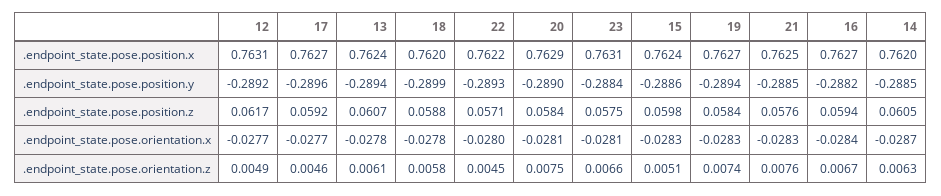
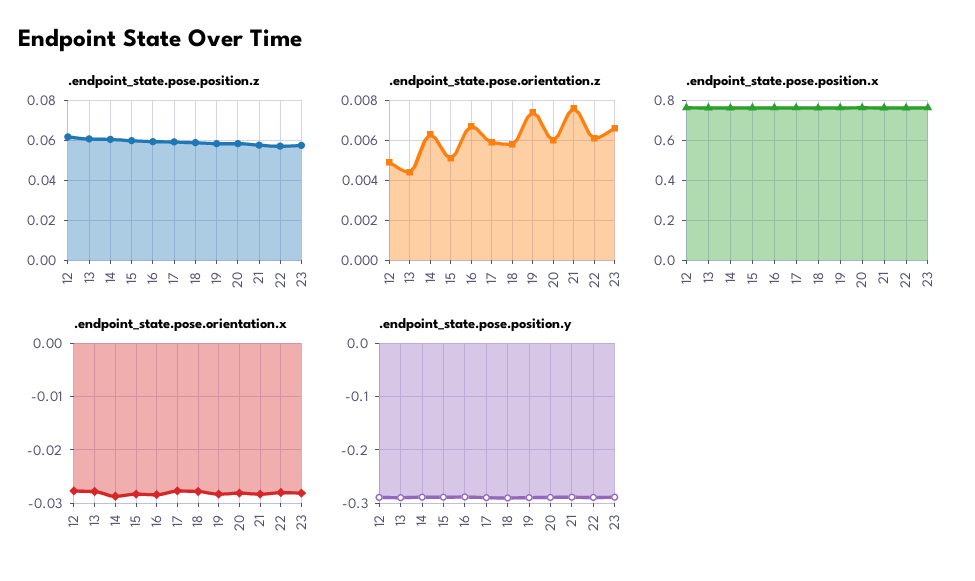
  {
    ".endpoint_state.pose.position.x": {
      "12": 0.7631,
      "17": 0.7627,
      "13": 0.7624,
      "18": 0.762,
      "22": 0.7622,
      "20": 0.7629,
      "23": 0.7631,
      "15": 0.7624,
      "19": 0.7627,
      "21": 0.7625,
      "16": 0.7627,
      "14": 0.762
    },
    ".endpoint_state.pose.position.y": {
      "12": -0.2892,
      "17": -0.2896,
      "13": -0.2894,
      "18": -0.2899,
      "22": -0.2893,
      "20": -0.289,
      "23": -0.2884,
      "15": -0.2886,
      "19": -0.2894,
      "21": -0.2885,
      "16": -0.2882,
      "14": -0.2885
    },
    ".endpoint_state.pose.position.z": {
      "12": 0.0617,
      "17": 0.0592,
      "13": 0.0607,
      "18": 0.0588,
      "22": 0.0571,
      "20": 0.0584,
      "23": 0.0575,
      "15": 0.0598,
      "19": 0.0584,
      "21": 0.0576,
      "16": 0.0594,
      "14": 0.0605
    },
    ".endpoint_state.pose.orientation.x": {
      "12": -0.0277,
      "17": -0.0277,
      "13": -0.0278,
      "18": -0.0278,
      "22": -0.028,
      "20": -0.0281,
      "23": -0.0281,
      "15": -0.0283,
      "19": -0.0283,
      "21": -0.0283,
      "16": -0.0284,
      "14": -0.0287
    },
    ".endpoint_state.pose.orientation.z": {
      "12": 0.0049,
-     "17": 0.0046,
+     "17": 0.006,
-     "13": 0.0061,
+     "13": 0.0045,
      "18": 0.0058,
-     "22": 0.0045,
+     "22": 0.006,
-     "20": 0.0075,
+     "20": 0.006,
      "23": 0.0066,
      "15": 0.0051,
      "19": 0.0074,
      "21": 0.0076,
      "16": 0.0067,
      "14": 0.0063
    }
  }

